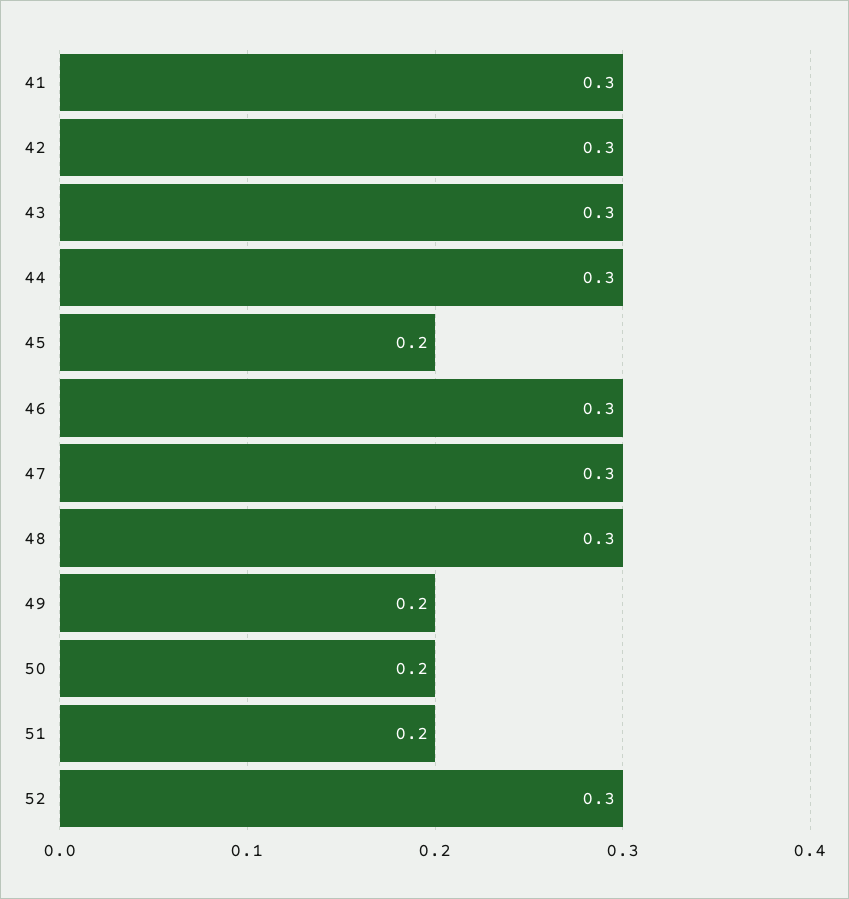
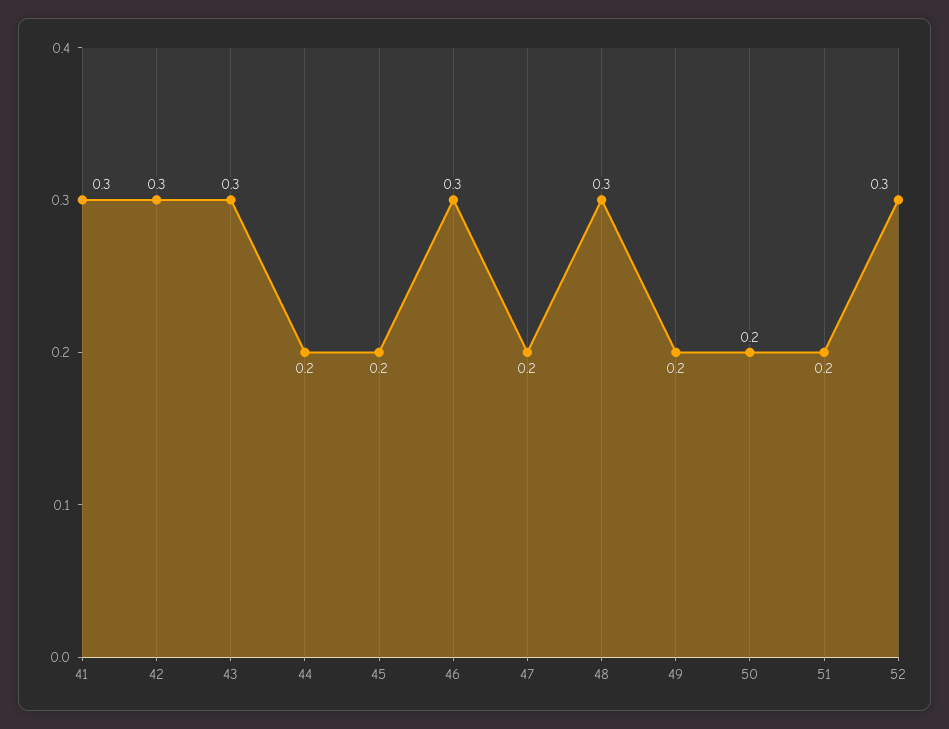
  {
    "41": 0.3,
    "42": 0.3,
    "43": 0.3,
-   "44": 0.3,
+   "44": 0.2,
    "45": 0.2,
    "46": 0.3,
-   "47": 0.3,
+   "47": 0.2,
    "48": 0.3,
    "49": 0.2,
    "50": 0.2,
    "51": 0.2,
    "52": 0.3
  }

